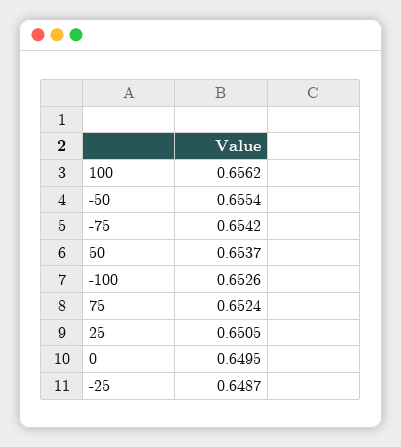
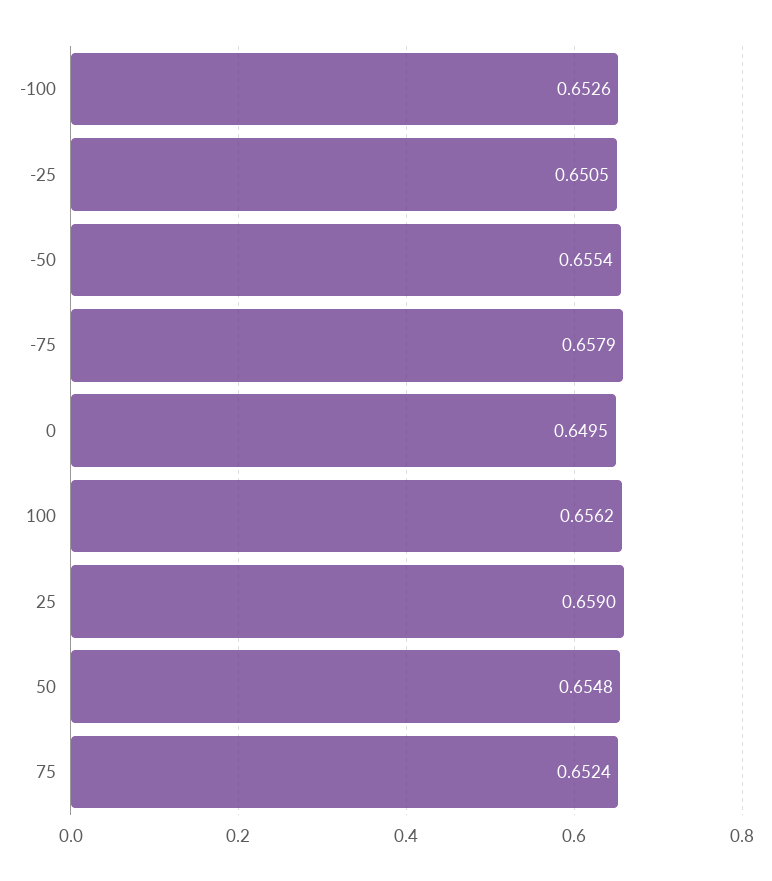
  {
    "100": 0.6562,
    "-50": 0.6554,
-   "-75": 0.6542,
+   "-75": 0.6579,
-   "50": 0.6537,
+   "50": 0.6548,
    "-100": 0.6526,
    "75": 0.6524,
-   "25": 0.6505,
+   "25": 0.659,
    "0": 0.6495,
-   "-25": 0.6487
+   "-25": 0.6505
  }

